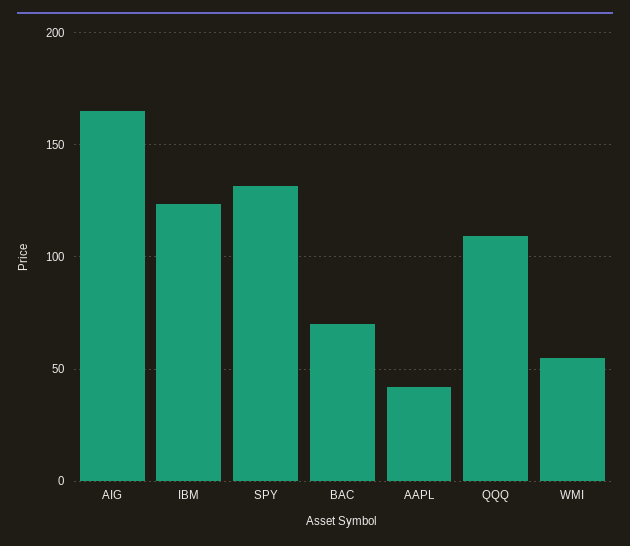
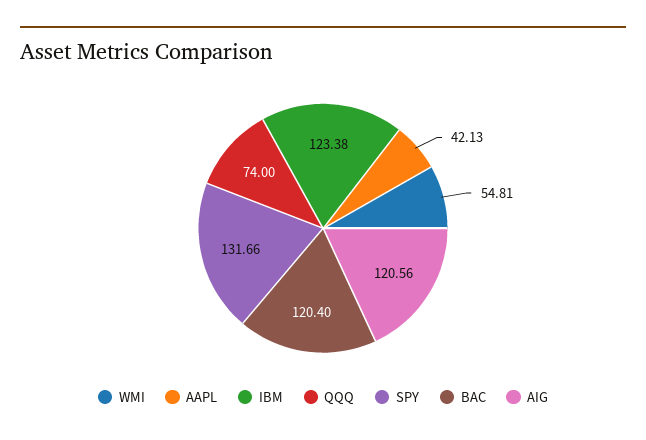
  {
-   "AIG": 165,
+   "AIG": 120.56,
    "IBM": 123.38,
    "SPY": 131.66,
-   "BAC": 70,
+   "BAC": 120.4,
    "AAPL": 42.13,
-   "QQQ": 110,
+   "QQQ": 74,
    "WMI": 54.81
  }

